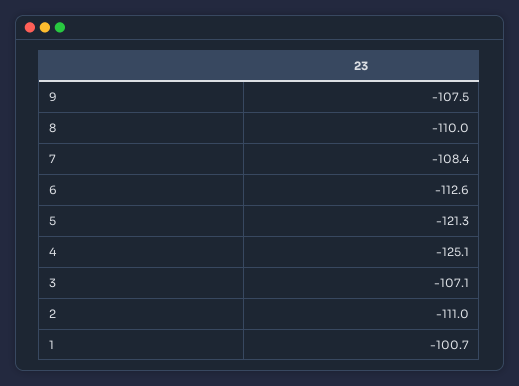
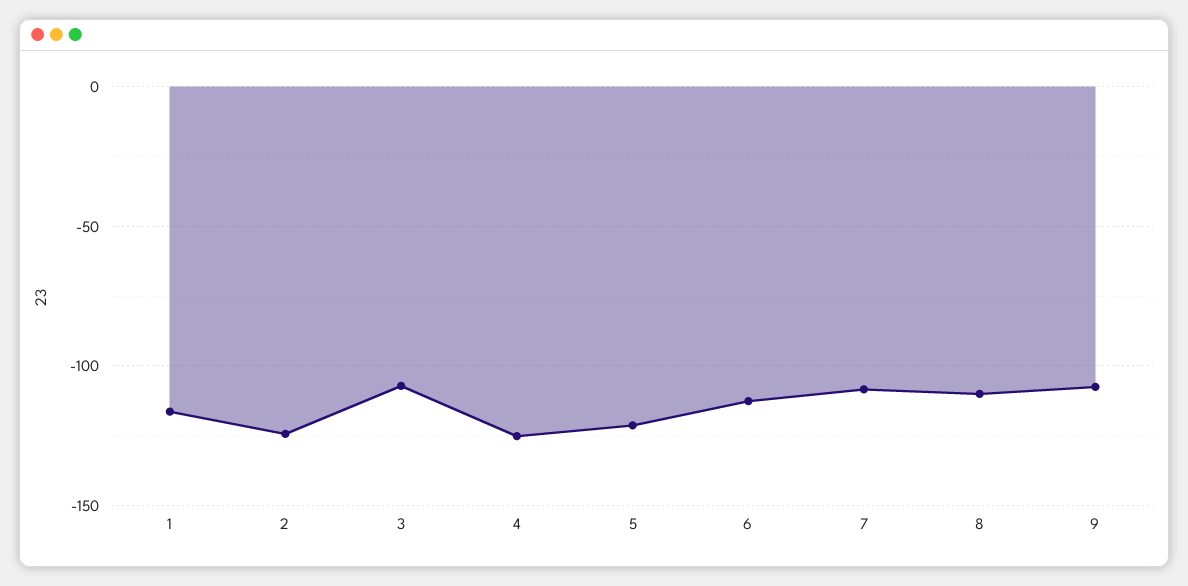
  {
    "9": -107.5,
    "8": -110,
    "7": -108.4,
    "6": -112.6,
    "5": -121.3,
    "4": -125.1,
    "3": -107.1,
-   "2": -111,
+   "2": -125,
-   "1": -100.7
+   "1": -115
  }

